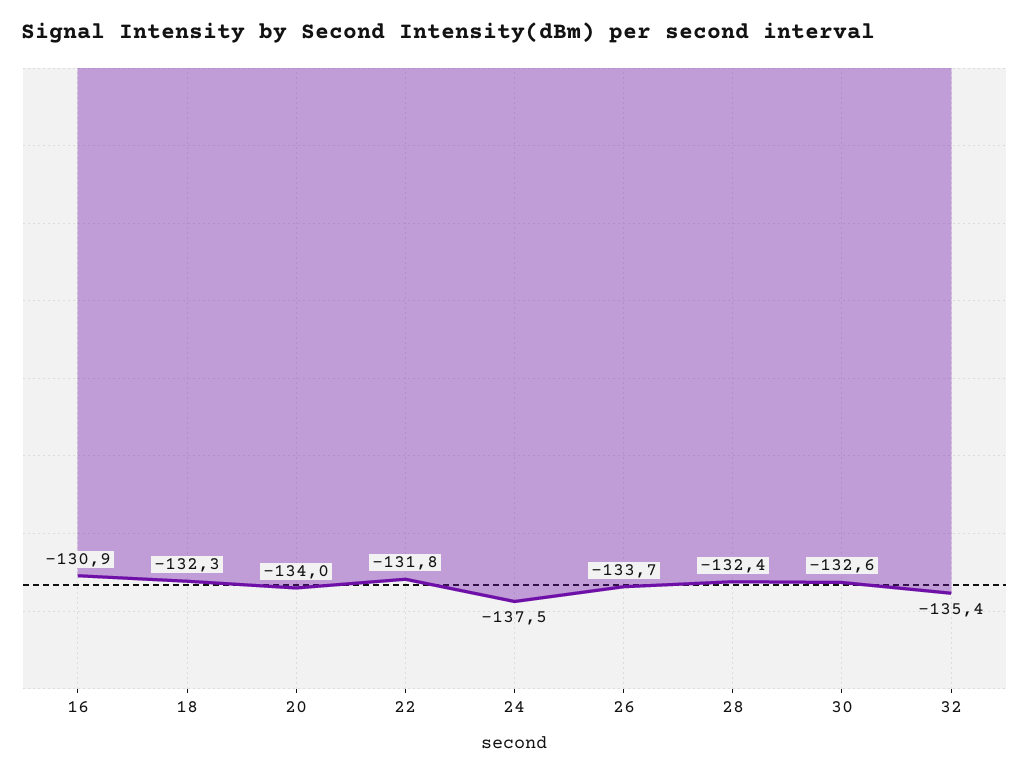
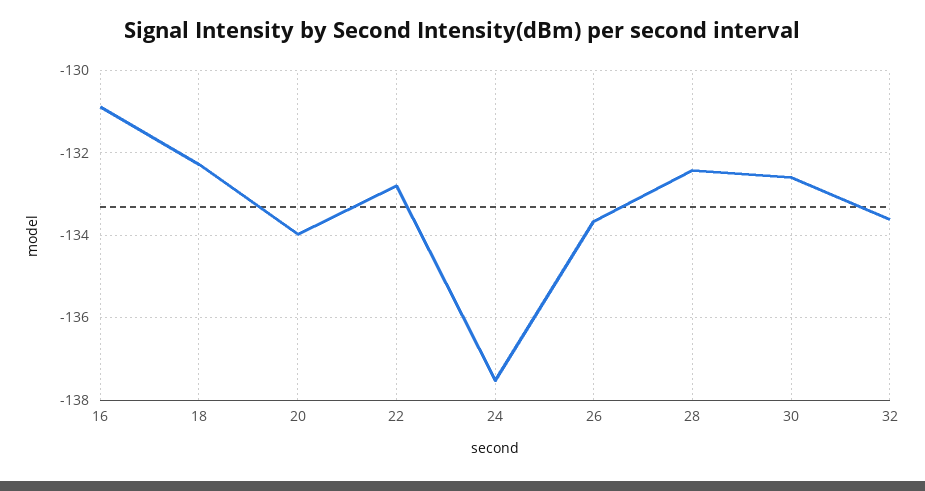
  {
    "16": -130.9,
    "18": -132.3,
    "20": -134,
-   "22": -131.8,
+   "22": -132.8,
    "24": -137.5,
    "26": -133.7,
    "28": -132.4,
    "30": -132.6,
-   "32": -135.4
+   "32": -133.6
  }

